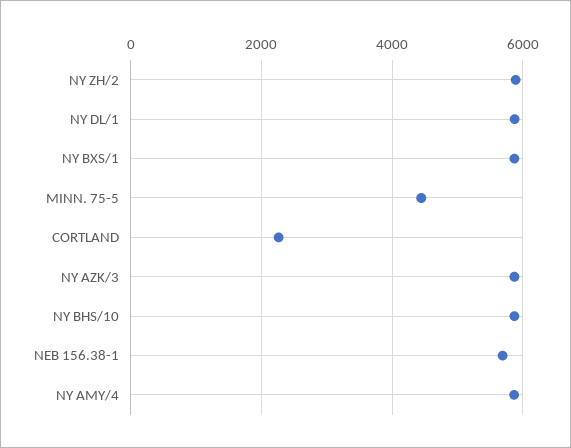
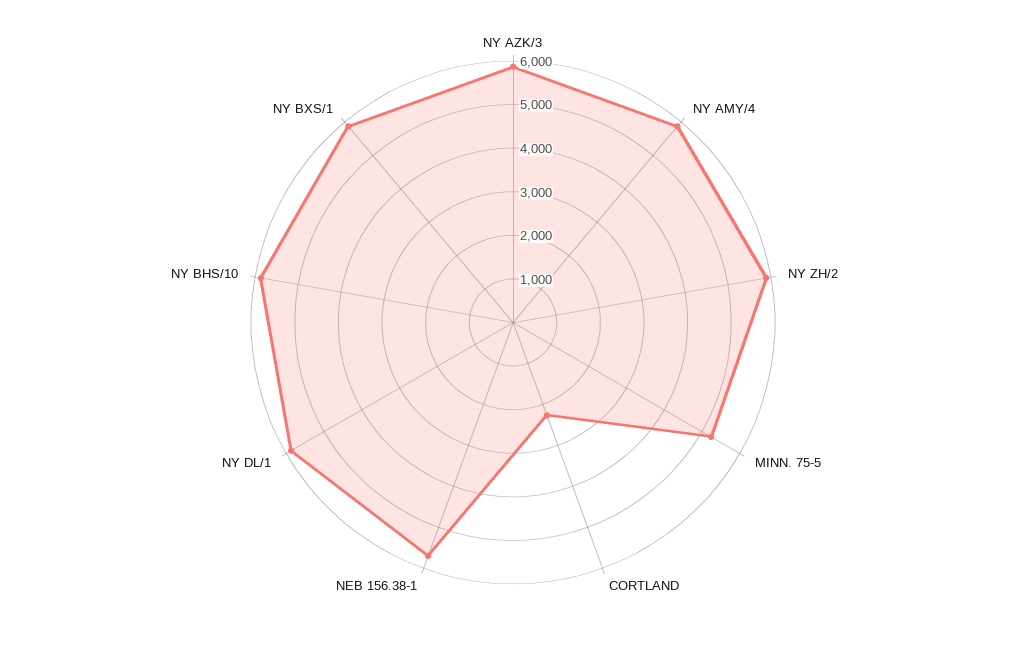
  {
    "NY ZH/2": 5800,
    "NY DL/1": 5800,
    "NY BXS/1": 5800,
-   "MINN. 75-5": 4400,
+   "MINN. 75-5": 5200,
    "CORTLAND": 2200,
    "NY AZK/3": 5800,
    "NY BHS/10": 5800,
    "NEB 156.38-1": 5600,
    "NY AMY/4": 5800
  }

